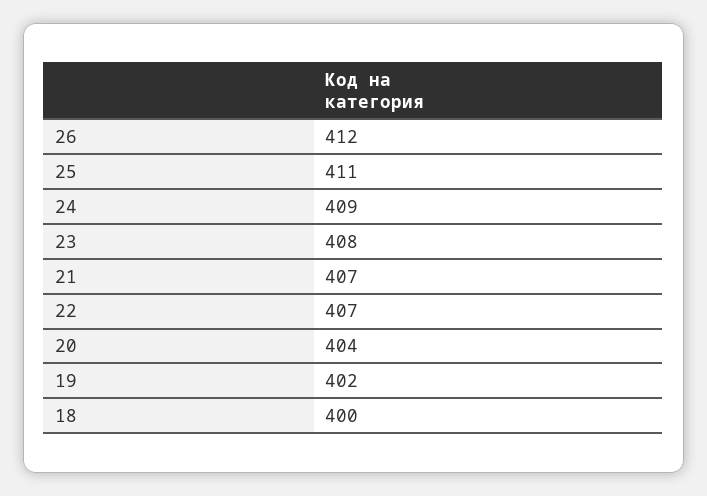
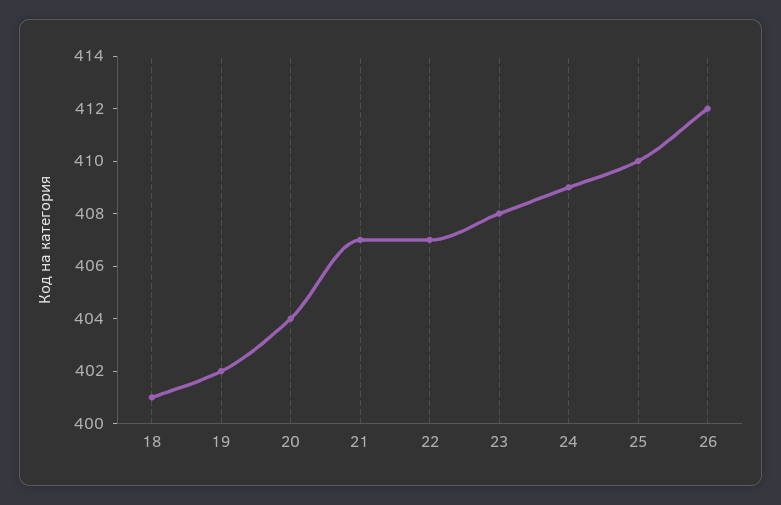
  {
    "26": 412,
-   "25": 411,
+   "25": 410,
    "24": 409,
    "23": 408,
    "21": 407,
    "22": 407,
    "20": 404,
    "19": 402,
-   "18": 400
+   "18": 401
  }

